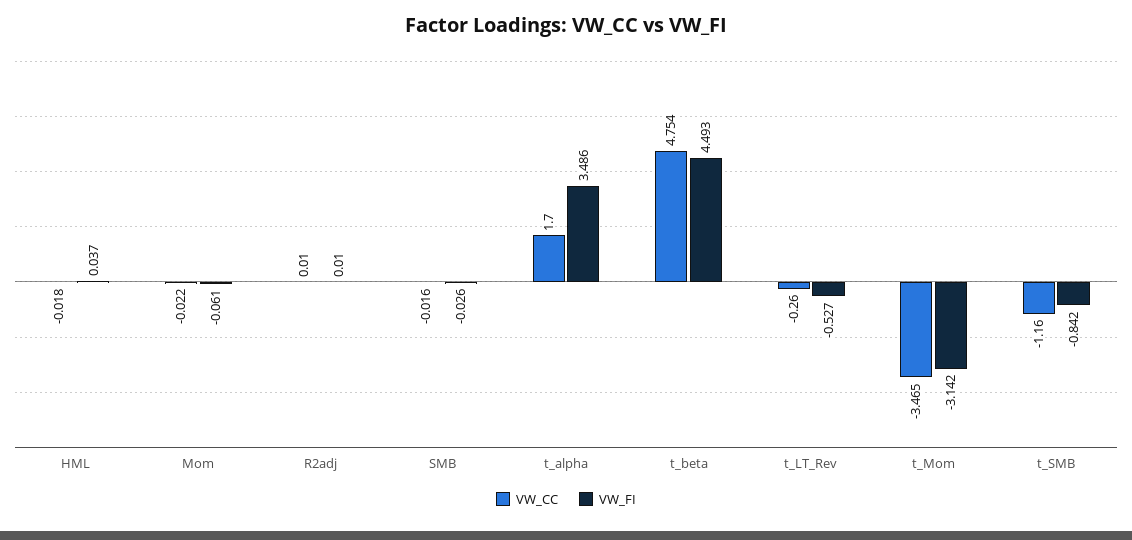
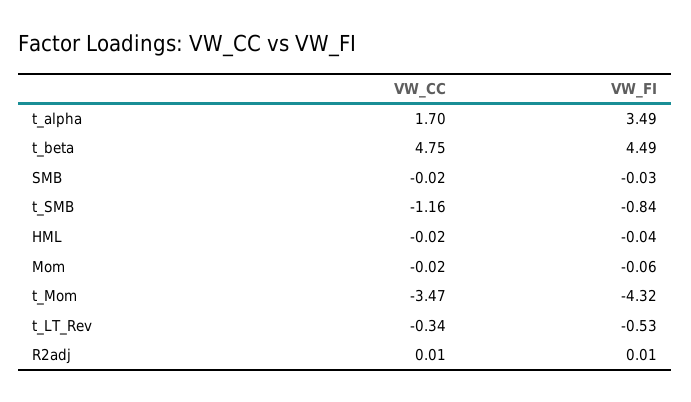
  {
    "VW_CC": {
      "HML": -0.018,
      "Mom": -0.022,
      "R2adj": 0.01,
      "SMB": -0.016,
      "t_alpha": 1.7,
      "t_beta": 4.754,
-     "t_LT_Rev": -0.26,
+     "t_LT_Rev": -0.34,
      "t_Mom": -3.465,
      "t_SMB": -1.16
    },
    "VW_FI": {
-     "HML": 0.037,
+     "HML": -0.04,
      "Mom": -0.061,
      "R2adj": 0.01,
      "SMB": -0.026,
      "t_alpha": 3.486,
      "t_beta": 4.493,
      "t_LT_Rev": -0.527,
-     "t_Mom": -3.142,
+     "t_Mom": -4.32,
      "t_SMB": -0.842
    }
  }

